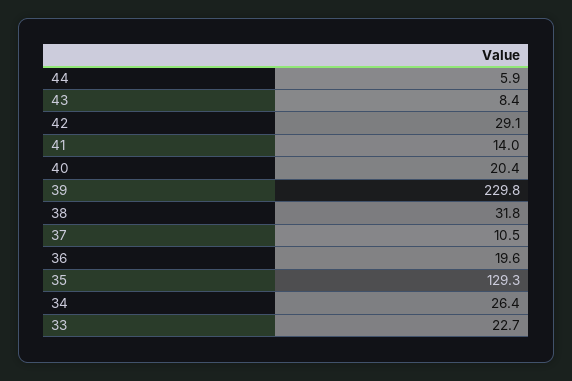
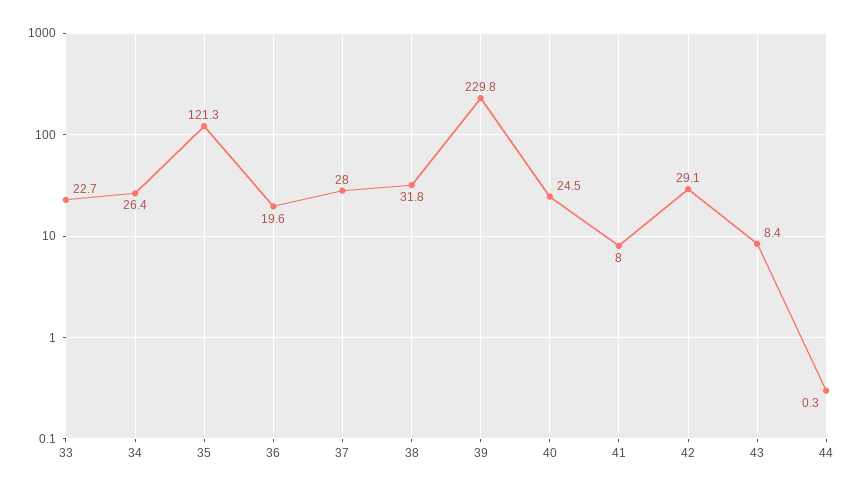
  {
-   "44": 5.9,
+   "44": 0.3,
    "43": 8.4,
    "42": 29.1,
-   "41": 14,
+   "41": 8,
-   "40": 20.4,
+   "40": 24.5,
    "39": 229.8,
    "38": 31.8,
-   "37": 10.5,
+   "37": 28,
    "36": 19.6,
-   "35": 129.3,
+   "35": 121.3,
    "34": 26.4,
    "33": 22.7
  }

